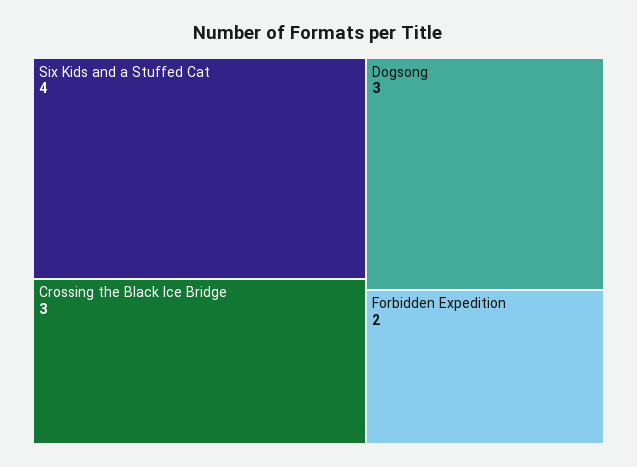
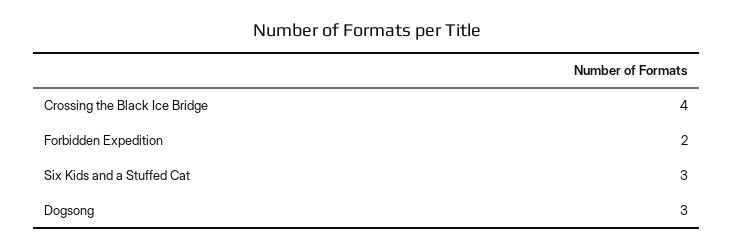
  {
-   "Six Kids and a Stuffed Cat": 4,
+   "Six Kids and a Stuffed Cat": 3,
-   "Crossing the Black Ice Bridge": 3,
+   "Crossing the Black Ice Bridge": 4,
    "Dogsong": 3,
    "Forbidden Expedition": 2
  }

